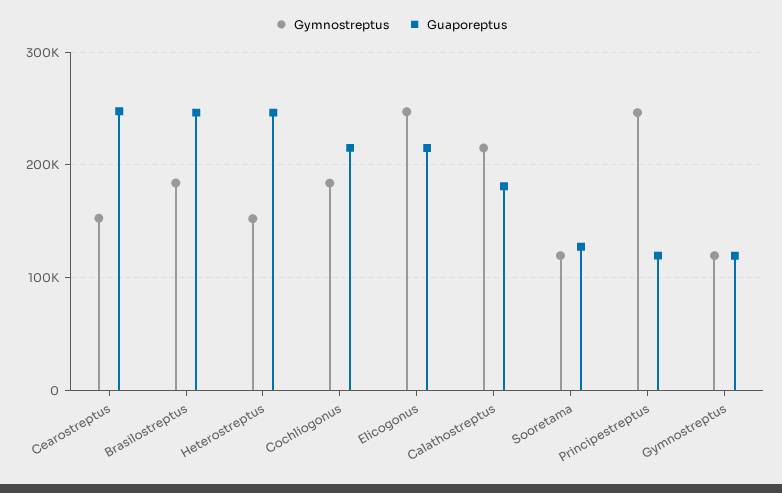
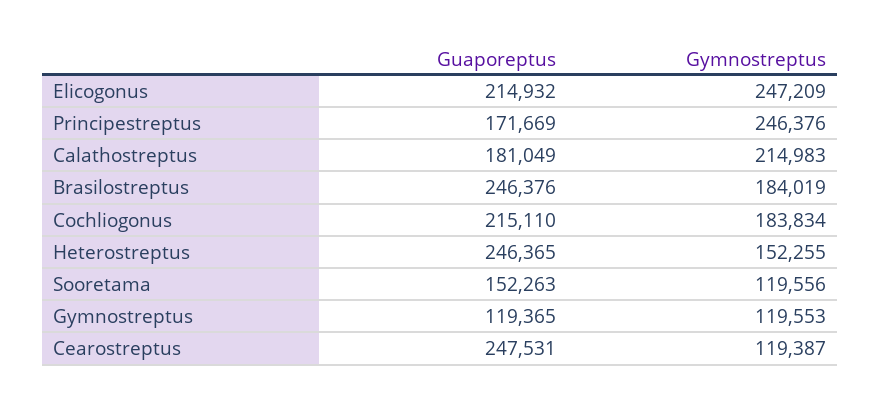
  {
    "Gymnostreptus": {
-     "Cearostreptus": 150000,
+     "Cearostreptus": 119387,
      "Brasilostreptus": 184019,
      "Heterostreptus": 152255,
      "Cochliogonus": 183834,
      "Elicogonus": 247209,
      "Calathostreptus": 214983,
      "Sooretama": 119556,
      "Principestreptus": 246376,
      "Gymnostreptus": 119553
    },
    "Guaporeptus": {
      "Cearostreptus": 247531,
      "Brasilostreptus": 246376,
      "Heterostreptus": 246365,
      "Cochliogonus": 215110,
      "Elicogonus": 214932,
      "Calathostreptus": 181049,
-     "Sooretama": 130000,
+     "Sooretama": 152263,
-     "Principestreptus": 120000,
+     "Principestreptus": 171669,
      "Gymnostreptus": 119365
    }
  }

